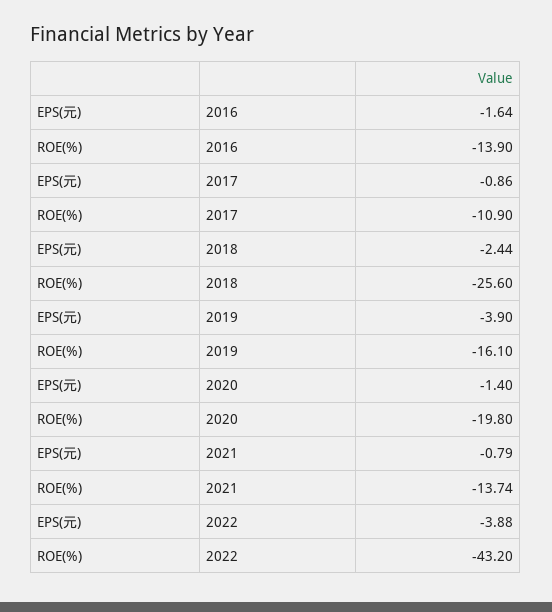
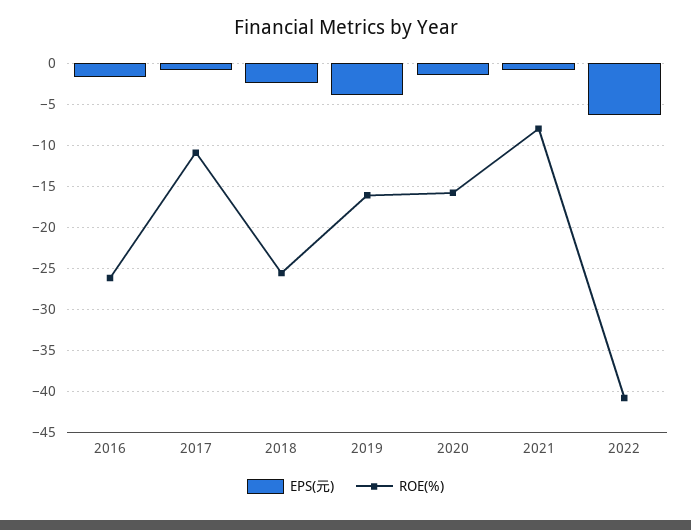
  {
    "EPS(元)": {
      "2016": -1.64,
      "2017": -0.86,
      "2018": -2.44,
      "2019": -3.9,
      "2020": -1.4,
      "2021": -0.79,
-     "2022": -3.88
+     "2022": -6
    },
    "ROE(%)": {
-     "2016": -13.9,
+     "2016": -26,
      "2017": -10.9,
      "2018": -25.6,
      "2019": -16.1,
-     "2020": -19.8,
+     "2020": -16,
-     "2021": -13.74,
+     "2021": -8,
-     "2022": -43.2
+     "2022": -41
    }
  }

